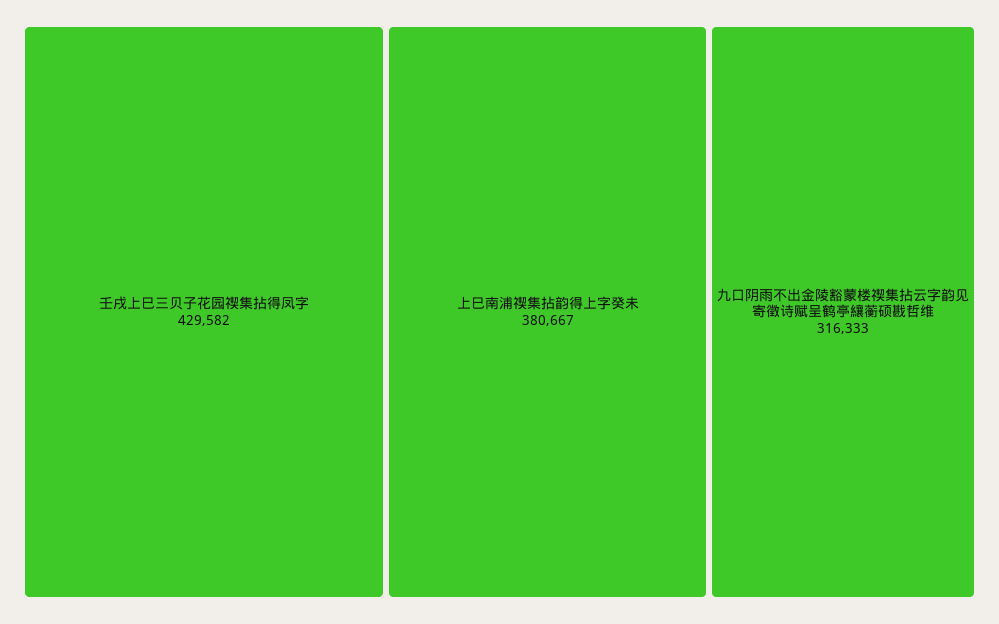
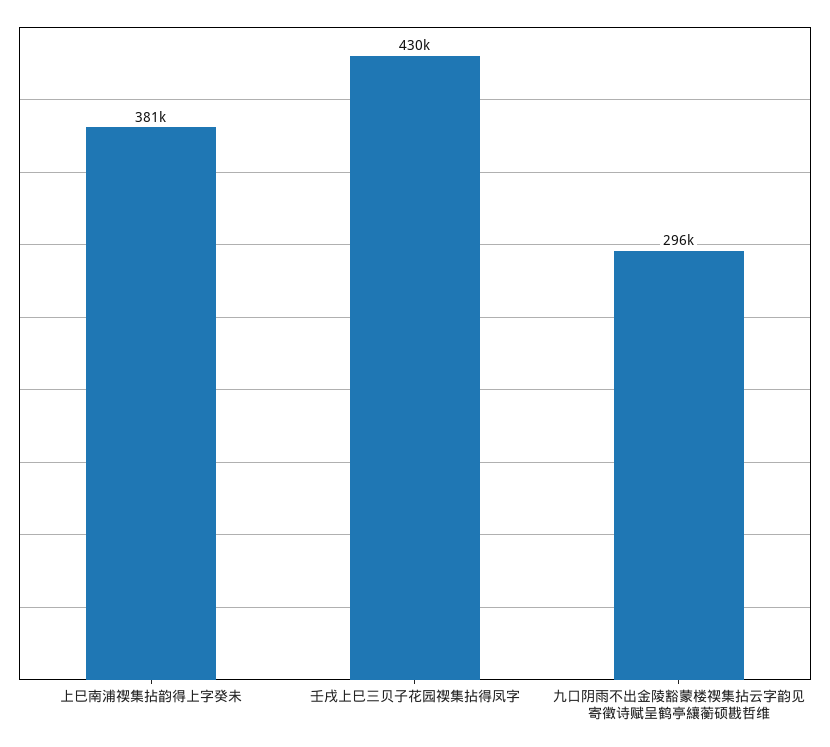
  {
    "壬戌上巳三贝子花园禊集拈得凤字": 429582,
    "上巳南浦禊集拈韵得上字癸未": 380667,
-   "九口阴雨不出金陵豁蒙楼禊集拈云字韵见寄徵诗赋呈鹤亭纕蘅硕戡哲维": 316333
+   "九口阴雨不出金陵豁蒙楼禊集拈云字韵见寄徵诗赋呈鹤亭纕蘅硕戡哲维": 296000
  }

